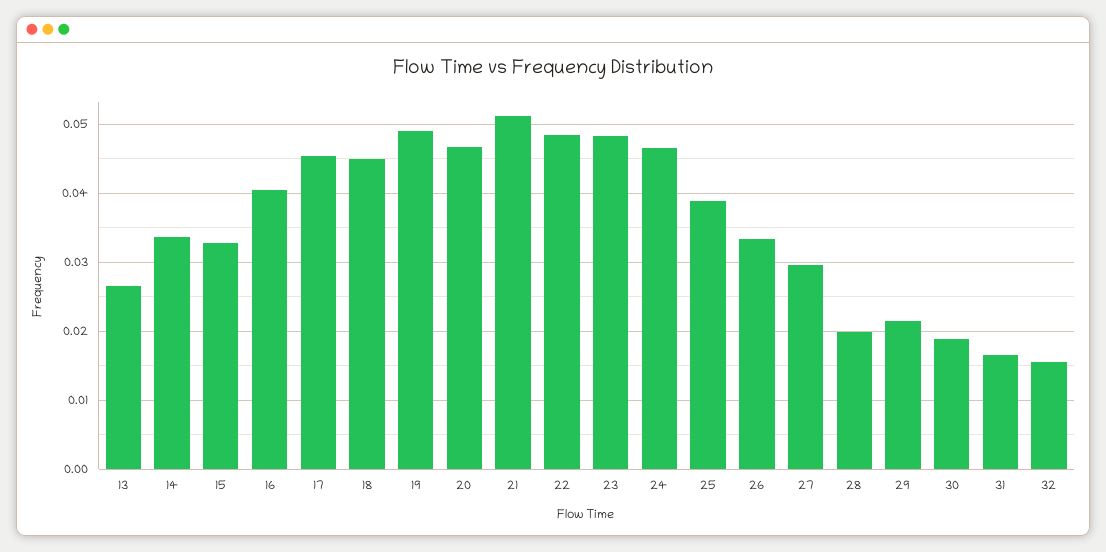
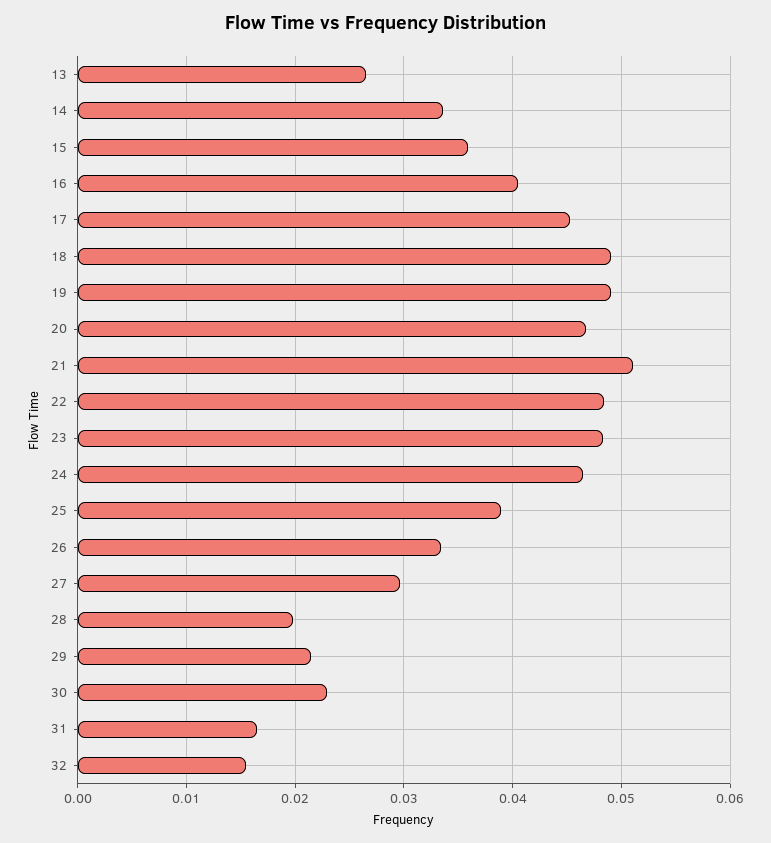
  {
    "13": 0.027,
    "14": 0.034,
-   "15": 0.033,
+   "15": 0.036,
    "16": 0.041,
    "17": 0.045,
-   "18": 0.045,
+   "18": 0.049,
    "19": 0.049,
    "20": 0.047,
    "21": 0.051,
    "22": 0.048,
    "23": 0.048,
    "24": 0.047,
    "25": 0.039,
    "26": 0.033,
    "27": 0.03,
    "28": 0.02,
    "29": 0.022,
-   "30": 0.019,
+   "30": 0.023,
    "31": 0.017,
    "32": 0.016
  }

